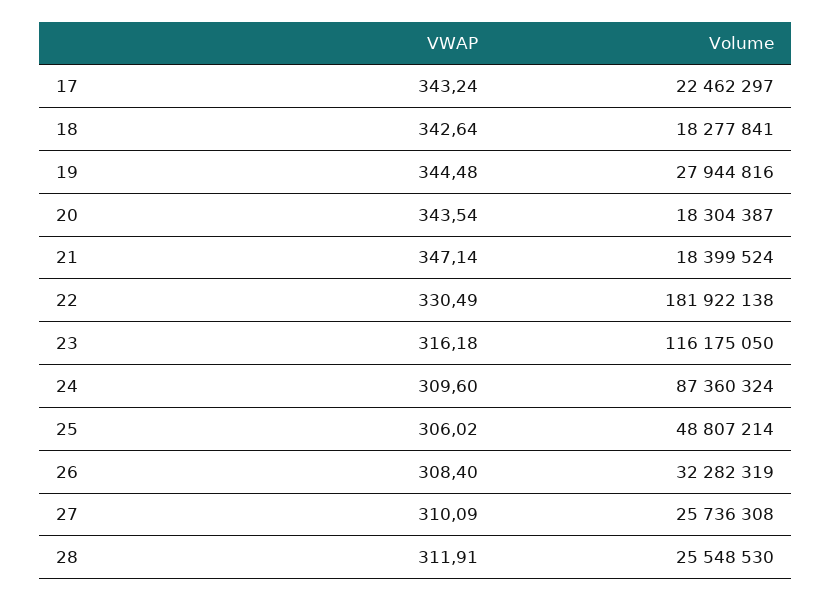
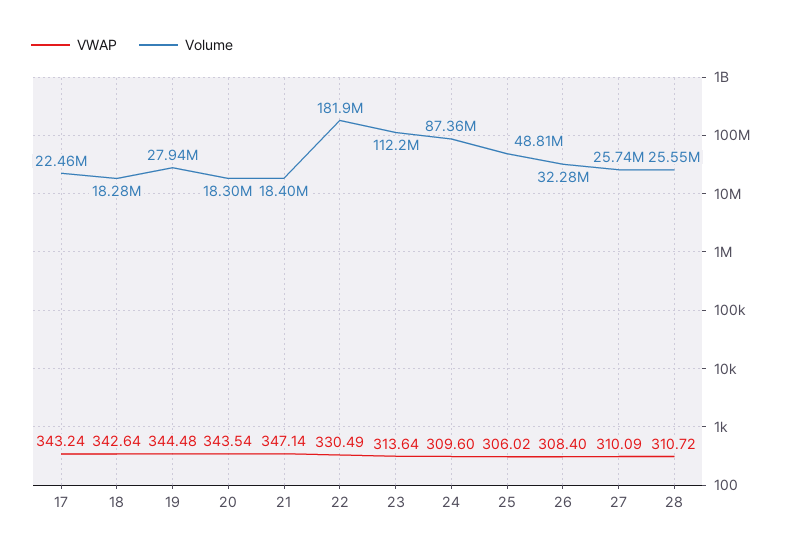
  {
    "VWAP": {
      "17": 343.24,
      "18": 342.64,
      "19": 344.48,
      "20": 343.54,
      "21": 347.14,
      "22": 330.49,
-     "23": 316.18,
+     "23": 313.64,
      "24": 309.6,
      "25": 306.02,
      "26": 308.4,
      "27": 310.09,
-     "28": 311.91
+     "28": 310.72
    },
    "Volume": {
      "17": 22462297,
      "18": 18277841,
      "19": 27944816,
      "20": 18304387,
      "21": 18399524,
      "22": 181922138,
-     "23": 116175050,
+     "23": 112200000,
      "24": 87360324,
      "25": 48807214,
      "26": 32282319,
      "27": 25736308,
      "28": 25548530
    }
  }

